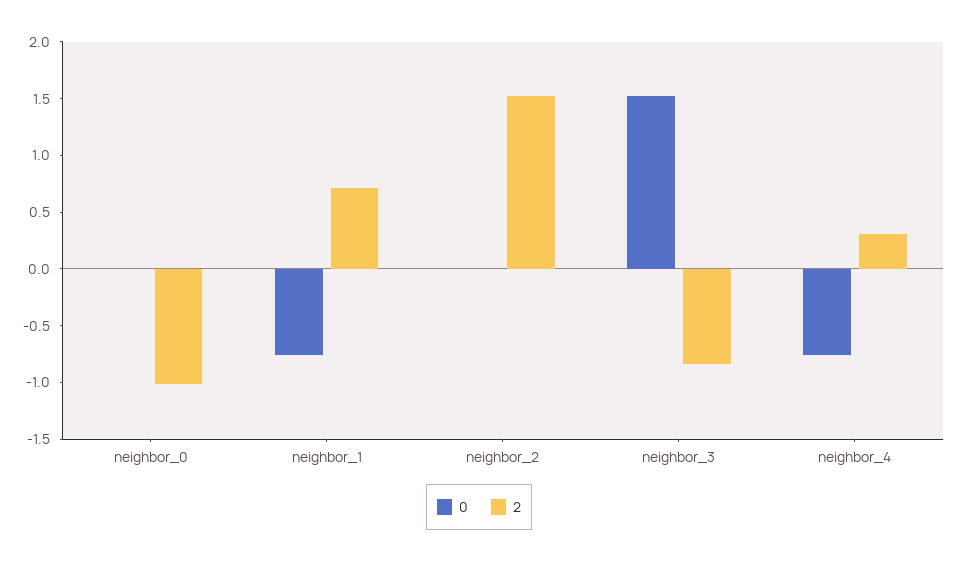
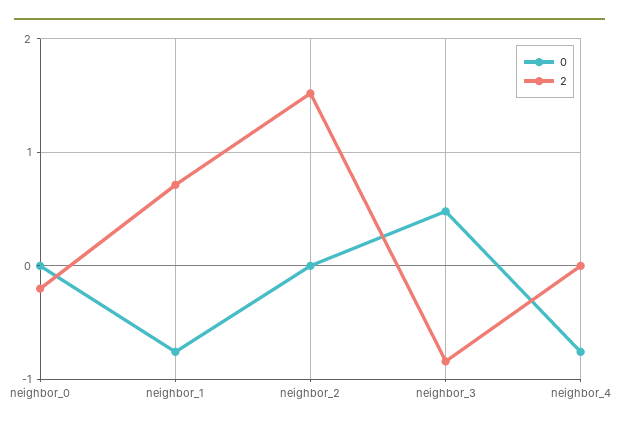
  {
    "0": {
      "neighbor_0": 0,
      "neighbor_1": -0.8,
      "neighbor_2": 0,
-     "neighbor_3": 1.5,
+     "neighbor_3": 0.5,
      "neighbor_4": -0.8
    },
    "2": {
-     "neighbor_0": -1,
+     "neighbor_0": -0.2,
      "neighbor_1": 0.7,
      "neighbor_2": 1.5,
      "neighbor_3": -0.8,
-     "neighbor_4": 0.3
+     "neighbor_4": 0
    }
  }

